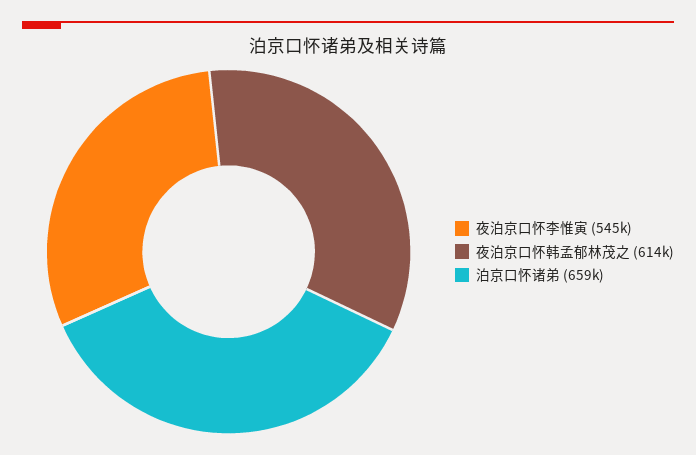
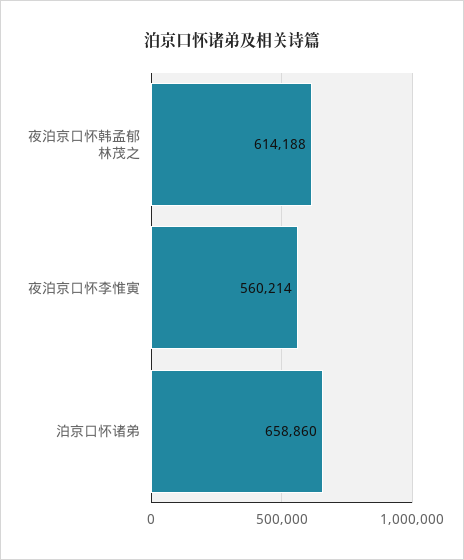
  {
-   "夜泊京口怀李惟寅": 545000,
+   "夜泊京口怀李惟寅": 560214,
    "夜泊京口怀韩孟郁林茂之": 614188,
    "泊京口怀诸弟": 658860
  }

